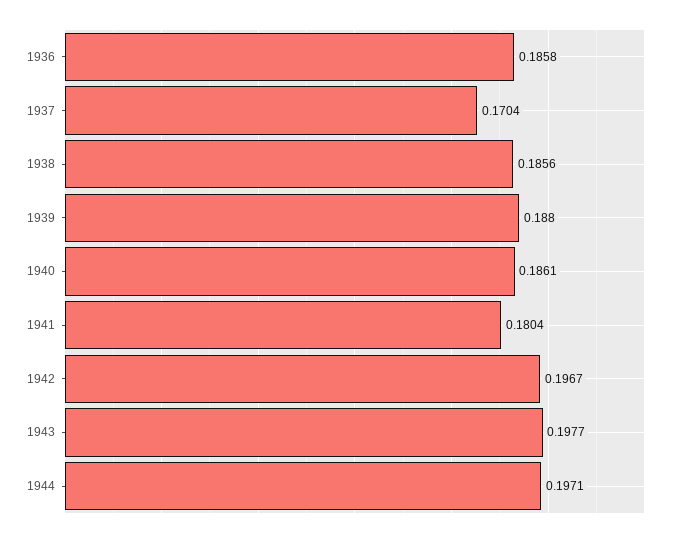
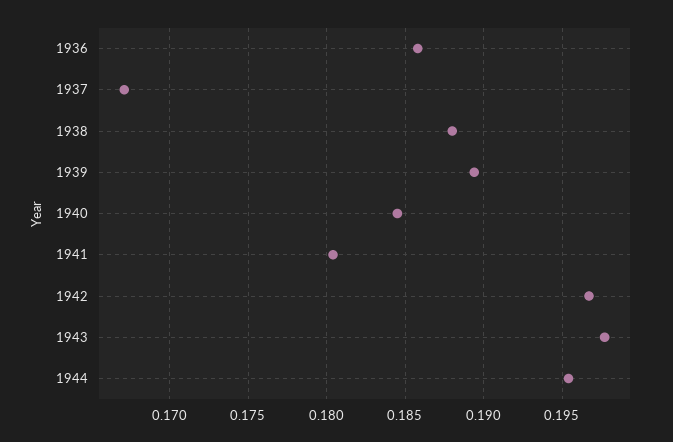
  {
    "1936": 0.1858,
-   "1937": 0.1704,
+   "1937": 0.167,
-   "1938": 0.1856,
+   "1938": 0.188,
-   "1939": 0.188,
+   "1939": 0.1895,
-   "1940": 0.1861,
+   "1940": 0.1845,
    "1941": 0.1804,
    "1942": 0.1967,
    "1943": 0.1977,
-   "1944": 0.1971
+   "1944": 0.1955
  }

